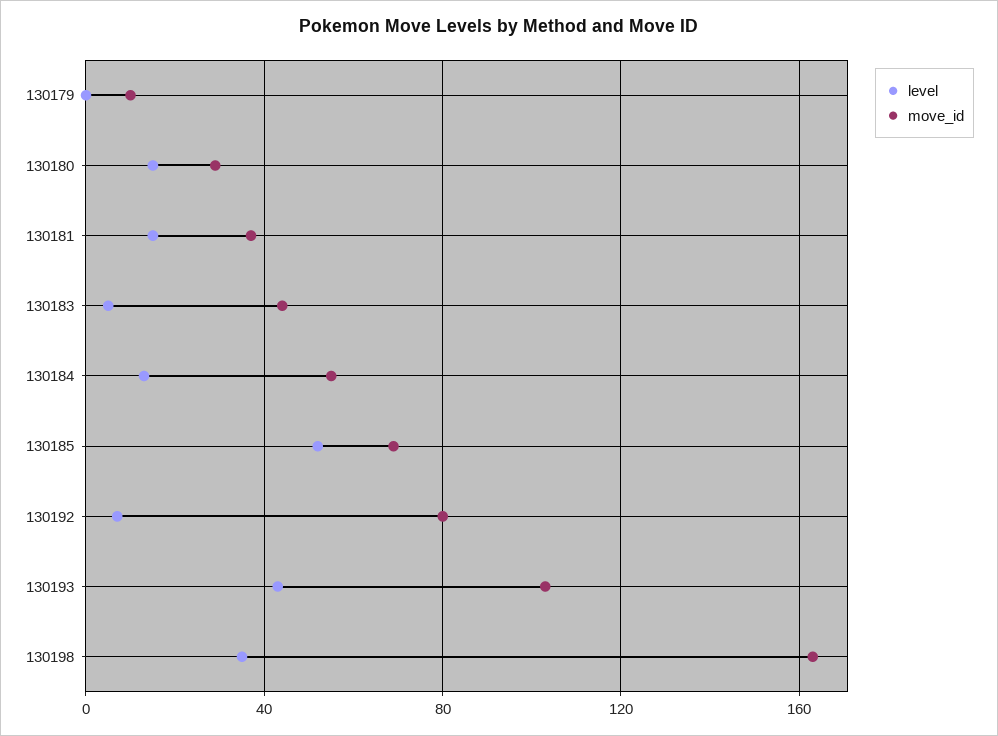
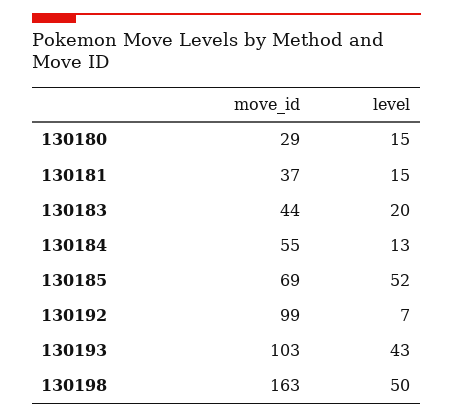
  {
    "level": {
-     "130179": 0,
      "130180": 15,
      "130181": 15,
-     "130183": 5,
+     "130183": 20,
      "130184": 13,
      "130185": 52,
      "130192": 7,
      "130193": 43,
-     "130198": 35
+     "130198": 50
    },
    "move_id": {
-     "130179": 10,
      "130180": 29,
      "130181": 37,
      "130183": 44,
      "130184": 55,
      "130185": 69,
-     "130192": 80,
+     "130192": 99,
      "130193": 103,
      "130198": 163
    }
  }

